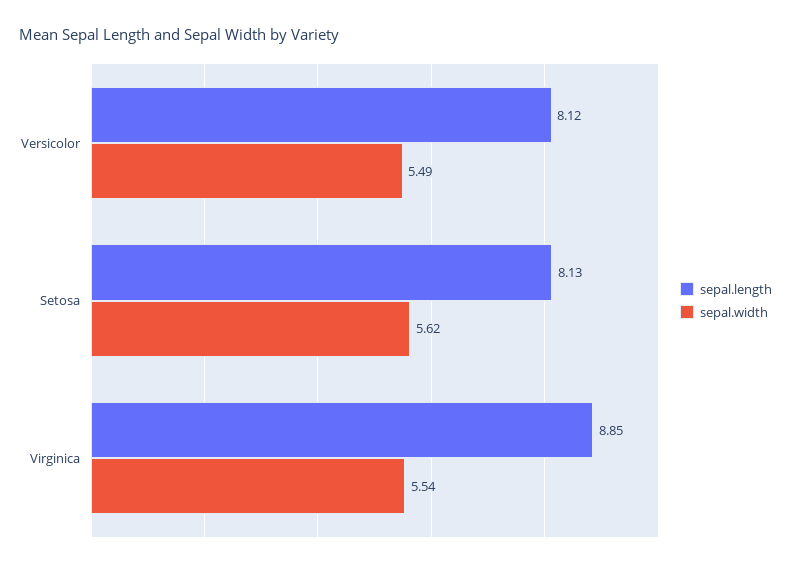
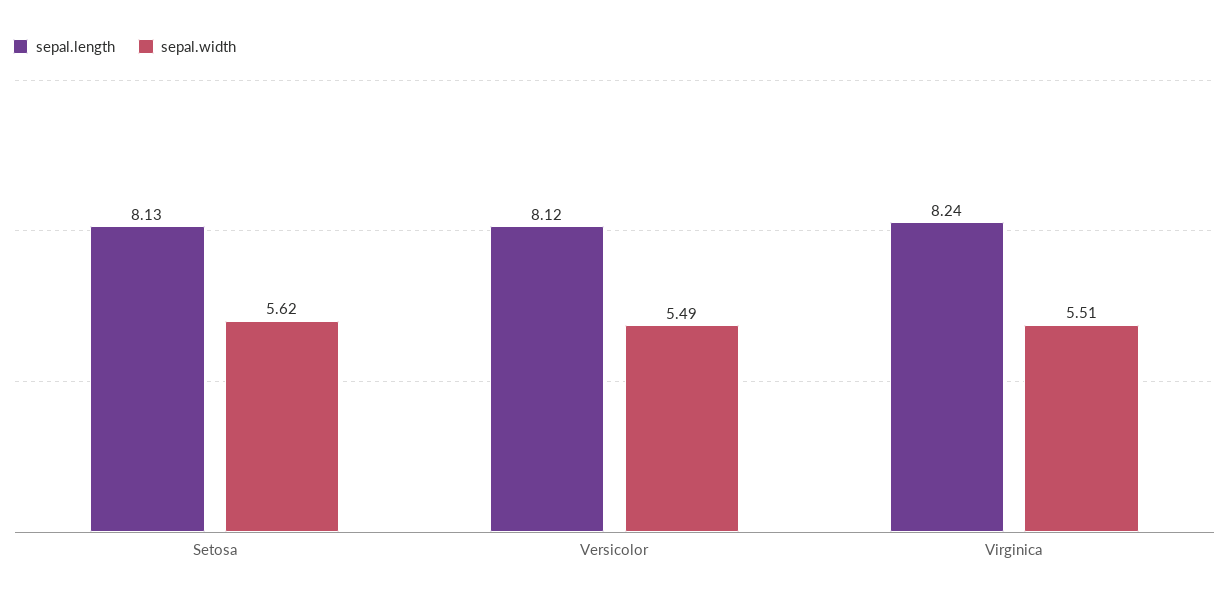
  {
    "sepal.length": {
      "Versicolor": 8.12,
      "Setosa": 8.13,
-     "Virginica": 8.85
+     "Virginica": 8.24
    },
    "sepal.width": {
      "Versicolor": 5.49,
      "Setosa": 5.62,
-     "Virginica": 5.54
+     "Virginica": 5.51
    }
  }

